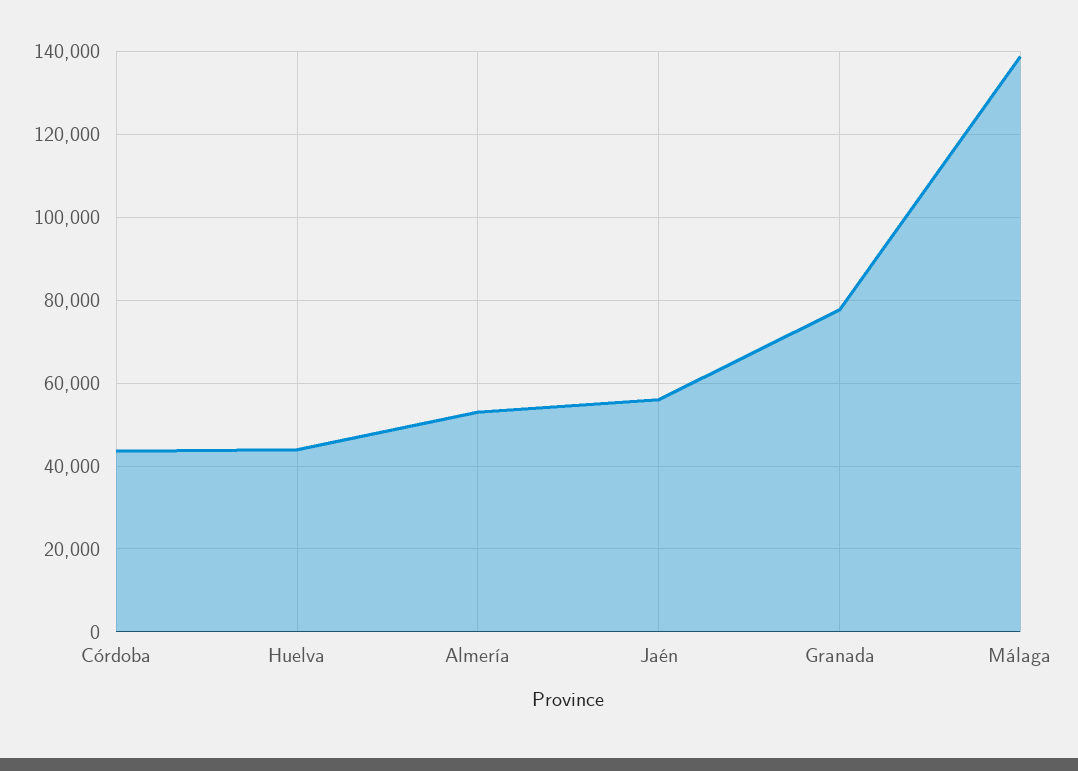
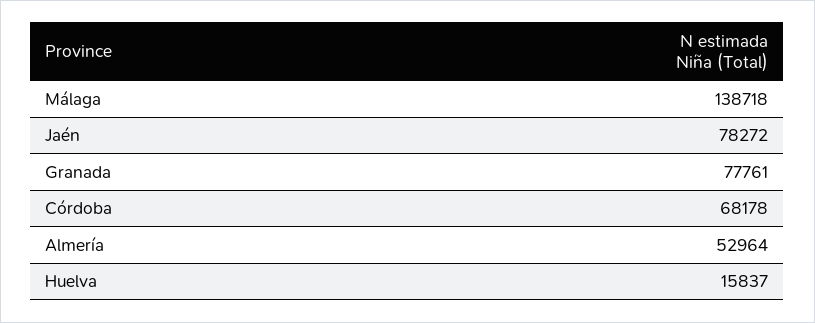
  {
-   "Córdoba": 44000,
+   "Córdoba": 68178,
-   "Huelva": 44000,
+   "Huelva": 15837,
    "Almería": 52964,
-   "Jaén": 56000,
+   "Jaén": 78272,
    "Granada": 77761,
    "Málaga": 138718
  }

